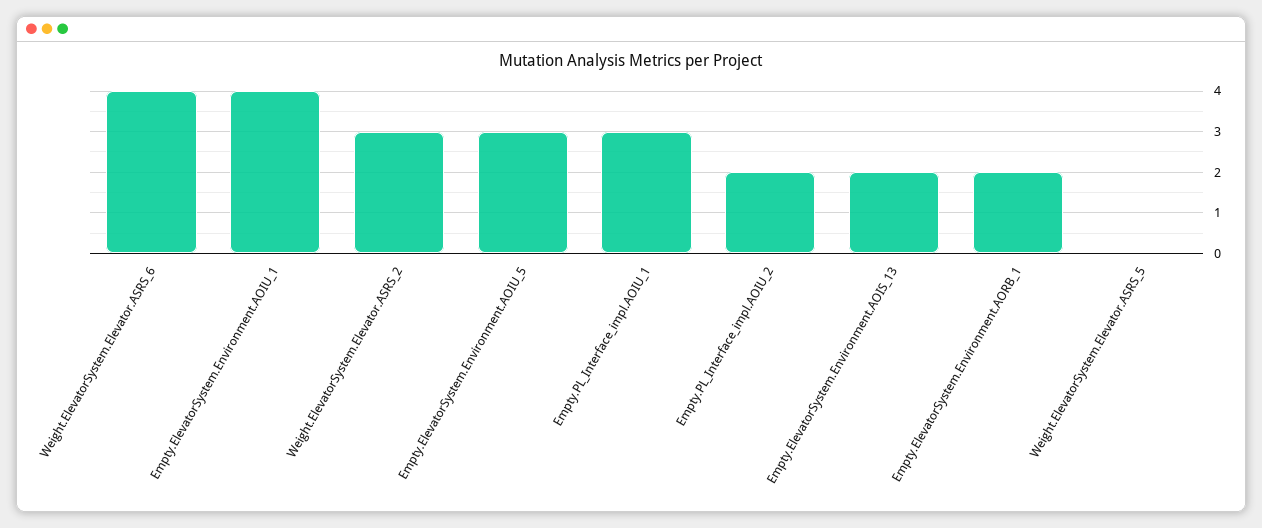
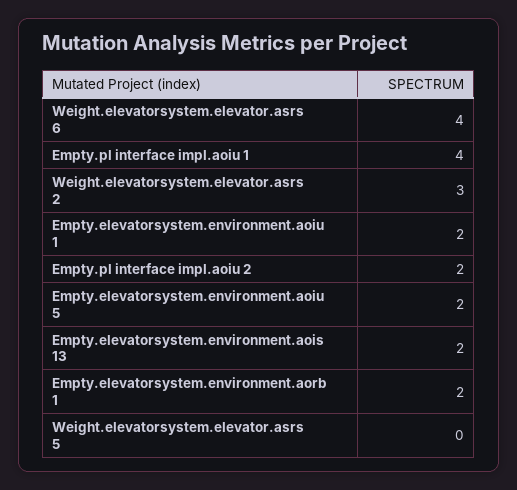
  {
    "Weight.ElevatorSystem.Elevator.ASRS_6": 4,
-   "Empty.ElevatorSystem.Environment.AOIU_1": 4,
+   "Empty.ElevatorSystem.Environment.AOIU_1": 2,
    "Weight.ElevatorSystem.Elevator.ASRS_2": 3,
-   "Empty.ElevatorSystem.Environment.AOIU_5": 3,
+   "Empty.ElevatorSystem.Environment.AOIU_5": 2,
-   "Empty.PL_Interface_impl.AOIU_1": 3,
+   "Empty.PL_Interface_impl.AOIU_1": 4,
    "Empty.PL_Interface_impl.AOIU_2": 2,
    "Empty.ElevatorSystem.Environment.AOIS_13": 2,
    "Empty.ElevatorSystem.Environment.AORB_1": 2,
    "Weight.ElevatorSystem.Elevator.ASRS_5": 0
  }

